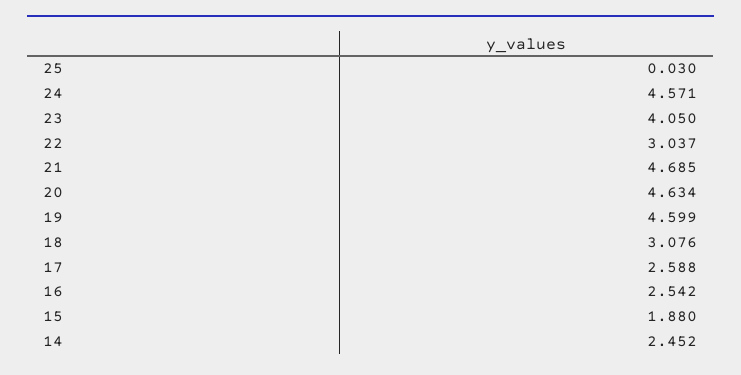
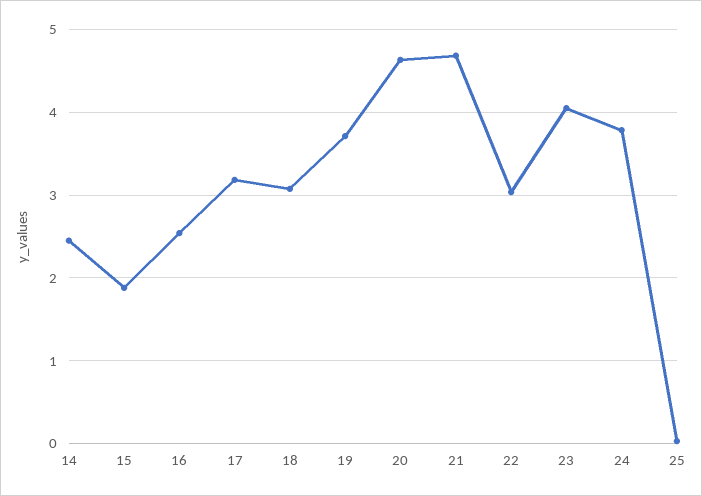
  {
    "25": 0.03,
-   "24": 4.571,
+   "24": 3.8,
    "23": 4.05,
    "22": 3.037,
    "21": 4.685,
    "20": 4.634,
-   "19": 4.599,
+   "19": 3.7,
    "18": 3.076,
-   "17": 2.588,
+   "17": 3.2,
    "16": 2.542,
    "15": 1.88,
    "14": 2.452
  }

